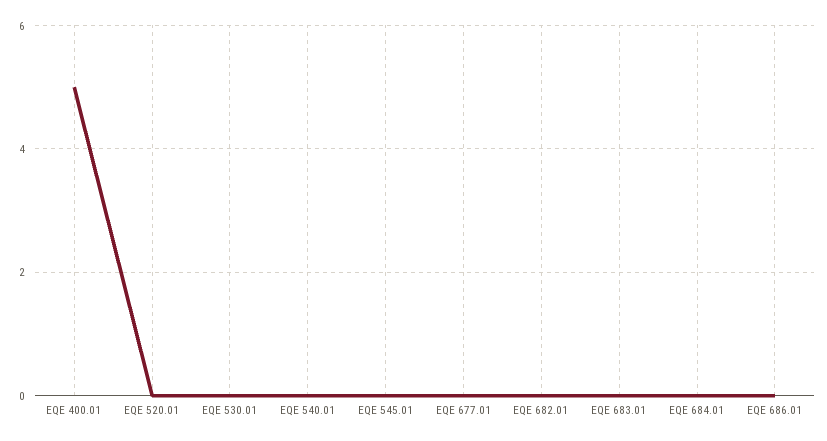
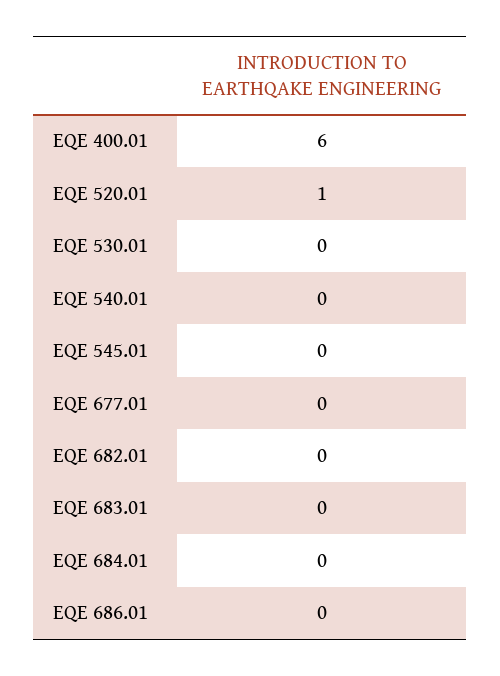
  {
-   "EQE 400.01": 5,
+   "EQE 400.01": 6,
-   "EQE 520.01": 0,
+   "EQE 520.01": 1,
    "EQE 530.01": 0,
    "EQE 540.01": 0,
    "EQE 545.01": 0,
    "EQE 677.01": 0,
    "EQE 682.01": 0,
    "EQE 683.01": 0,
    "EQE 684.01": 0,
    "EQE 686.01": 0
  }

